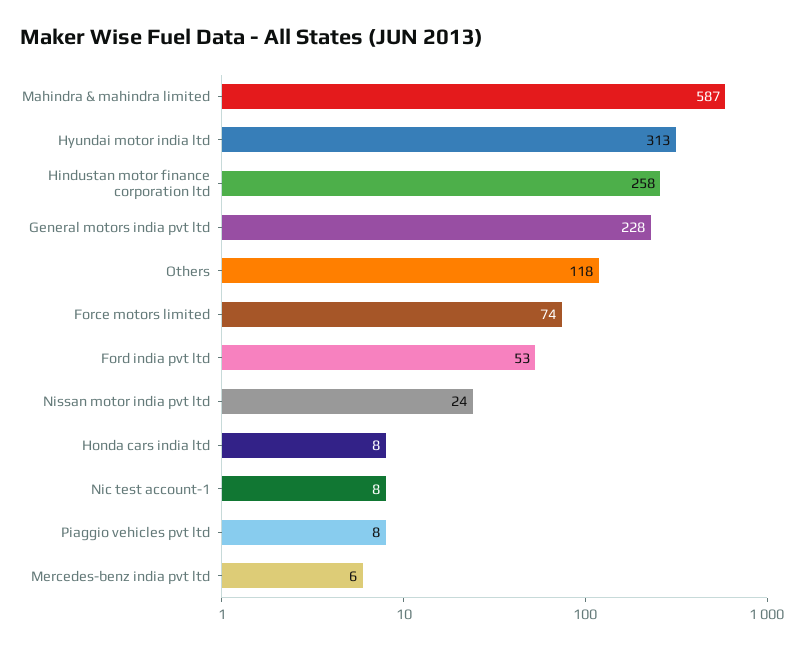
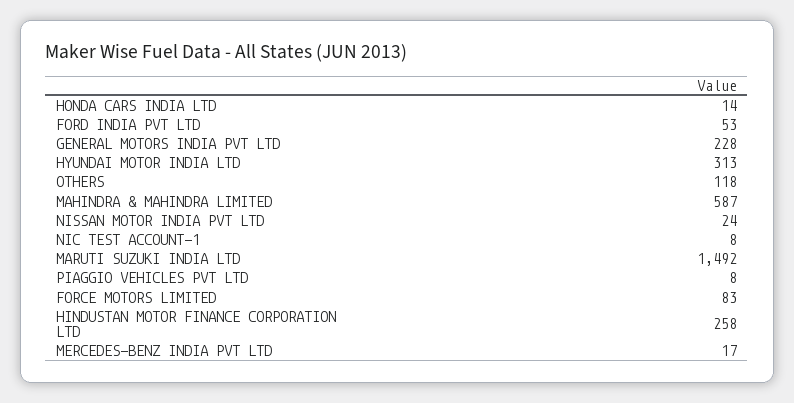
  {
    "Mahindra & mahindra limited": 587,
    "Hyundai motor india ltd": 313,
    "Hindustan motor finance corporation ltd": 258,
    "General motors india pvt ltd": 228,
    "Others": 118,
-   "Force motors limited": 74,
+   "Force motors limited": 83,
    "Ford india pvt ltd": 53,
    "Nissan motor india pvt ltd": 24,
-   "Honda cars india ltd": 8,
+   "Honda cars india ltd": 14,
    "Nic test account-1": 8,
    "Piaggio vehicles pvt ltd": 8,
-   "Mercedes-benz india pvt ltd": 6
+   "Mercedes-benz india pvt ltd": 17,
+   "MARUTI SUZUKI INDIA LTD": 1492
  }

